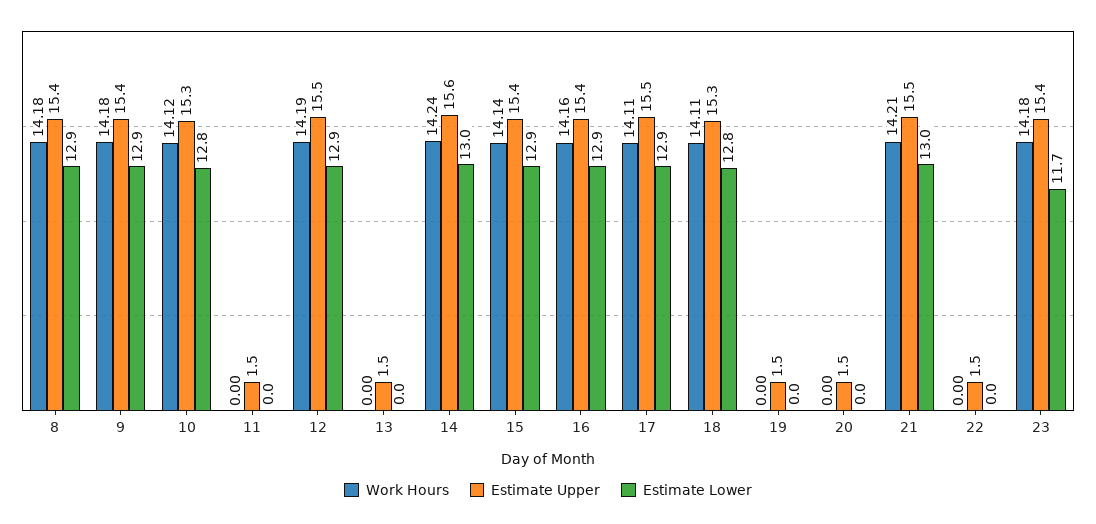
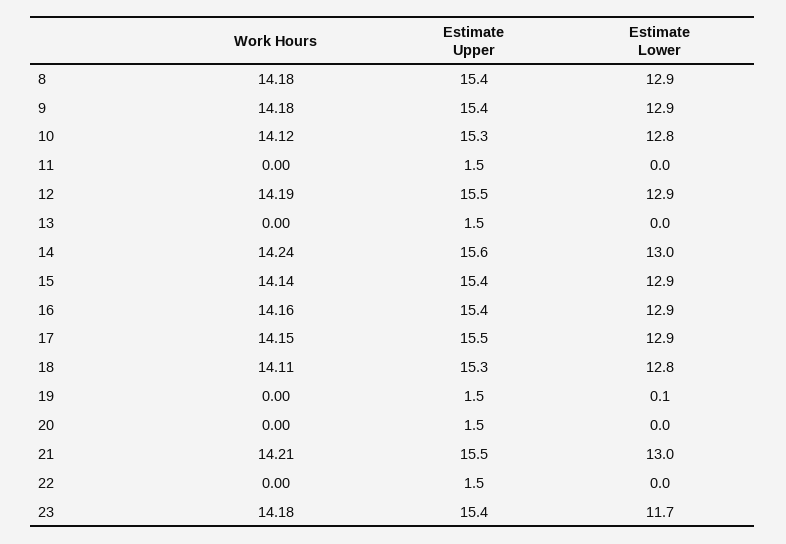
  {
    "Work Hours": {
      "8": 14.18,
      "9": 14.18,
      "10": 14.12,
      "11": 0,
      "12": 14.19,
      "13": 0,
      "14": 14.24,
      "15": 14.14,
      "16": 14.16,
-     "17": 14.11,
+     "17": 14.15,
      "18": 14.11,
      "19": 0,
      "20": 0,
      "21": 14.21,
      "22": 0,
      "23": 14.18
    },
    "Estimate Upper": {
      "8": 15.4,
      "9": 15.4,
      "10": 15.3,
      "11": 1.5,
      "12": 15.5,
      "13": 1.5,
      "14": 15.6,
      "15": 15.4,
      "16": 15.4,
      "17": 15.5,
      "18": 15.3,
      "19": 1.5,
      "20": 1.5,
      "21": 15.5,
      "22": 1.5,
      "23": 15.4
    },
    "Estimate Lower": {
      "8": 12.9,
      "9": 12.9,
      "10": 12.8,
      "11": 0,
      "12": 12.9,
      "13": 0,
      "14": 13,
      "15": 12.9,
      "16": 12.9,
      "17": 12.9,
      "18": 12.8,
-     "19": 0,
+     "19": 0.1,
      "20": 0,
      "21": 13,
      "22": 0,
      "23": 11.7
    }
  }

